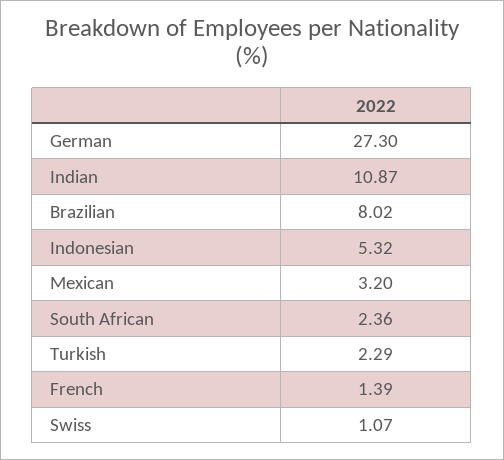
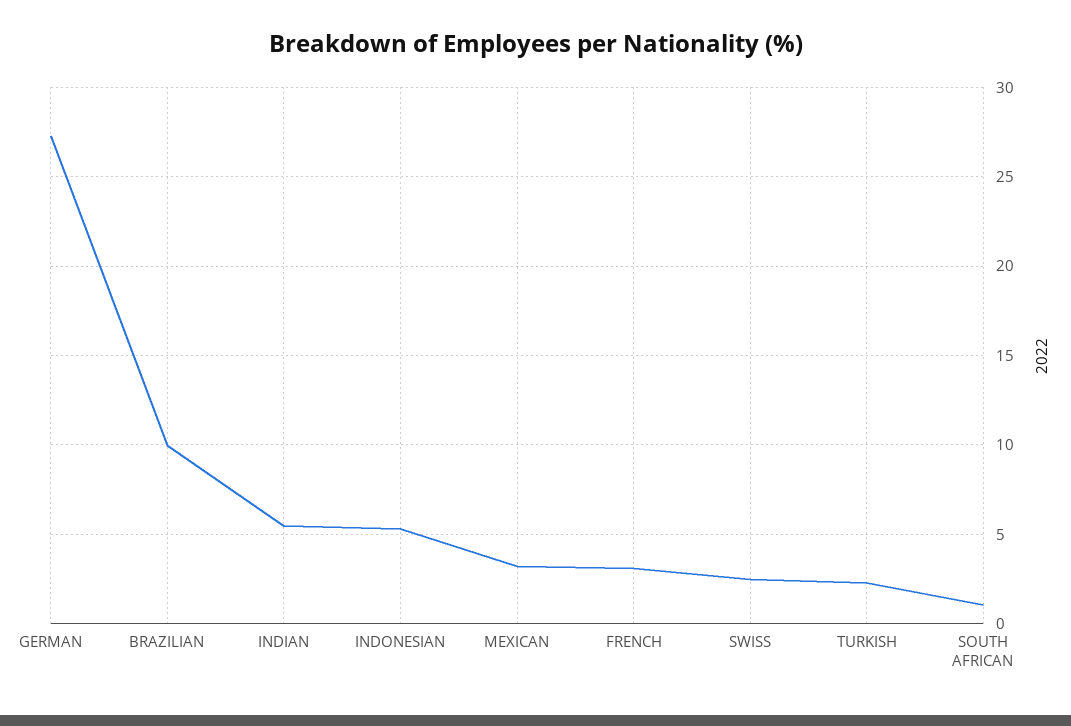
  {
    "German": 27.3,
-   "Indian": 10.87,
+   "Indian": 5.5,
-   "Brazilian": 8.02,
+   "Brazilian": 10,
    "Indonesian": 5.32,
    "Mexican": 3.2,
-   "South African": 2.36,
+   "South African": 1,
    "Turkish": 2.29,
-   "French": 1.39,
+   "French": 3,
-   "Swiss": 1.07
+   "Swiss": 2.5
  }

